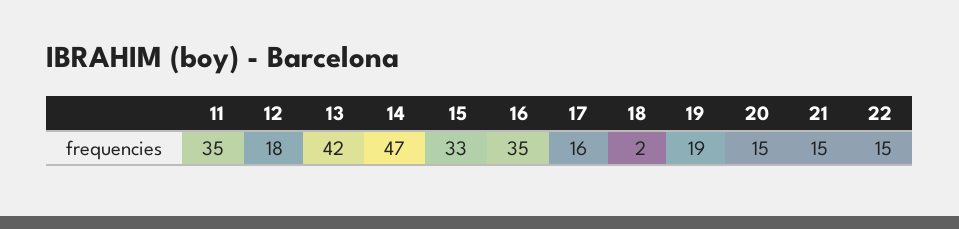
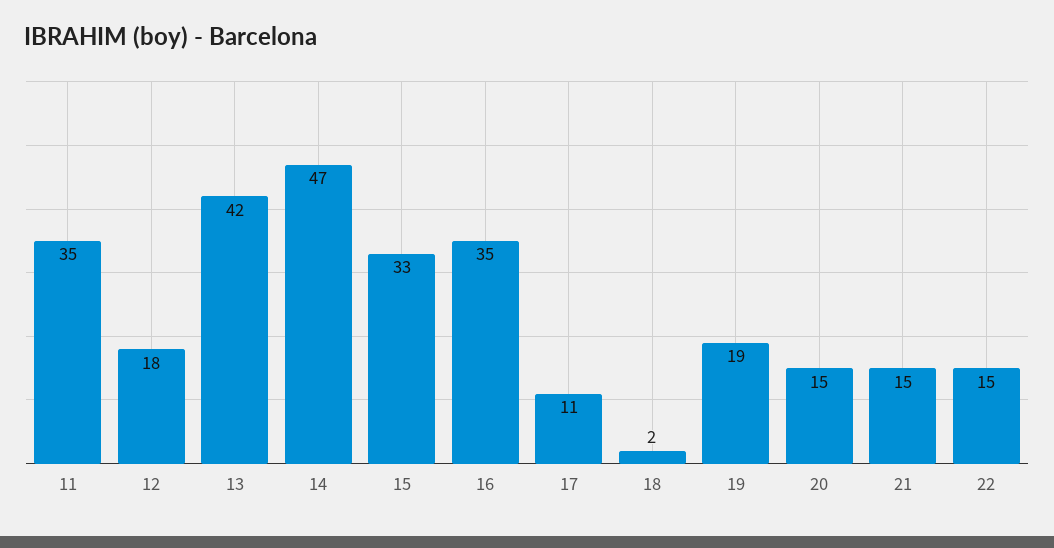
  {
    "11": 35,
    "12": 18,
    "13": 42,
    "14": 47,
    "15": 33,
    "16": 35,
-   "17": 16,
+   "17": 11,
    "18": 2,
    "19": 19,
    "20": 15,
    "21": 15,
    "22": 15
  }

